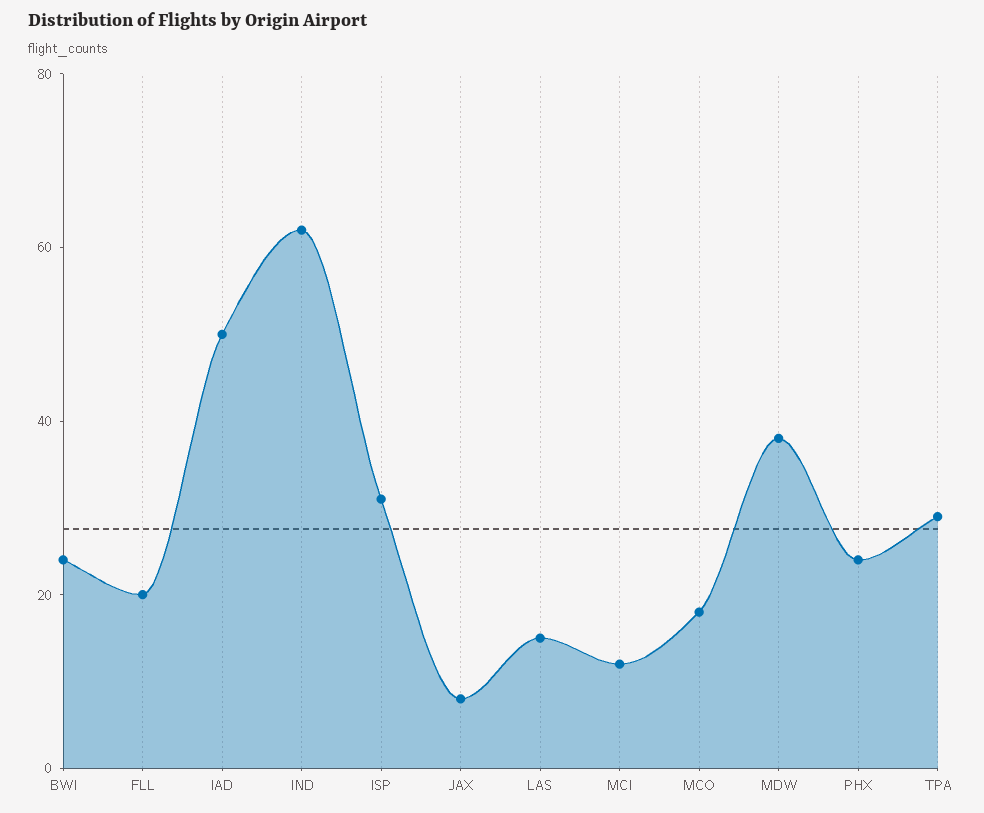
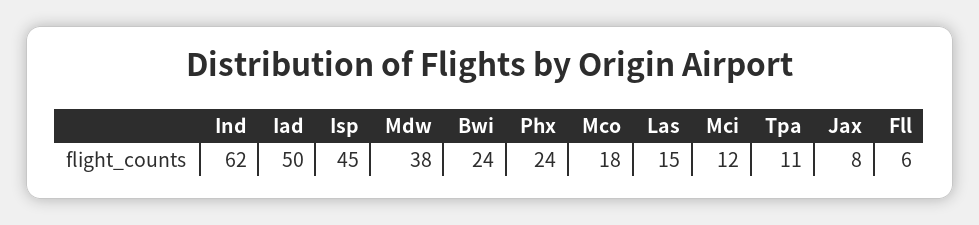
  {
    "BWI": 24,
-   "FLL": 20,
+   "FLL": 6,
    "IAD": 50,
    "IND": 62,
-   "ISP": 30,
+   "ISP": 45,
    "JAX": 8,
    "LAS": 15,
    "MCI": 12,
    "MCO": 18,
    "MDW": 38,
    "PHX": 24,
-   "TPA": 30
+   "TPA": 11
  }

